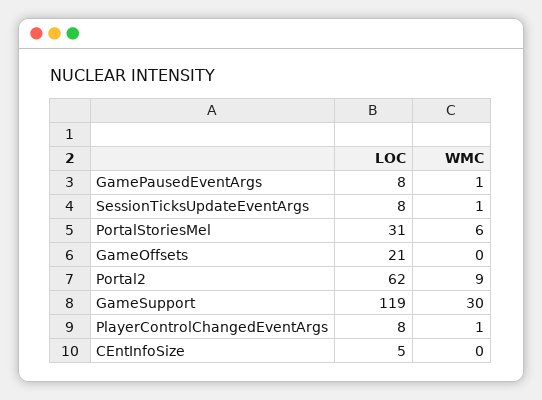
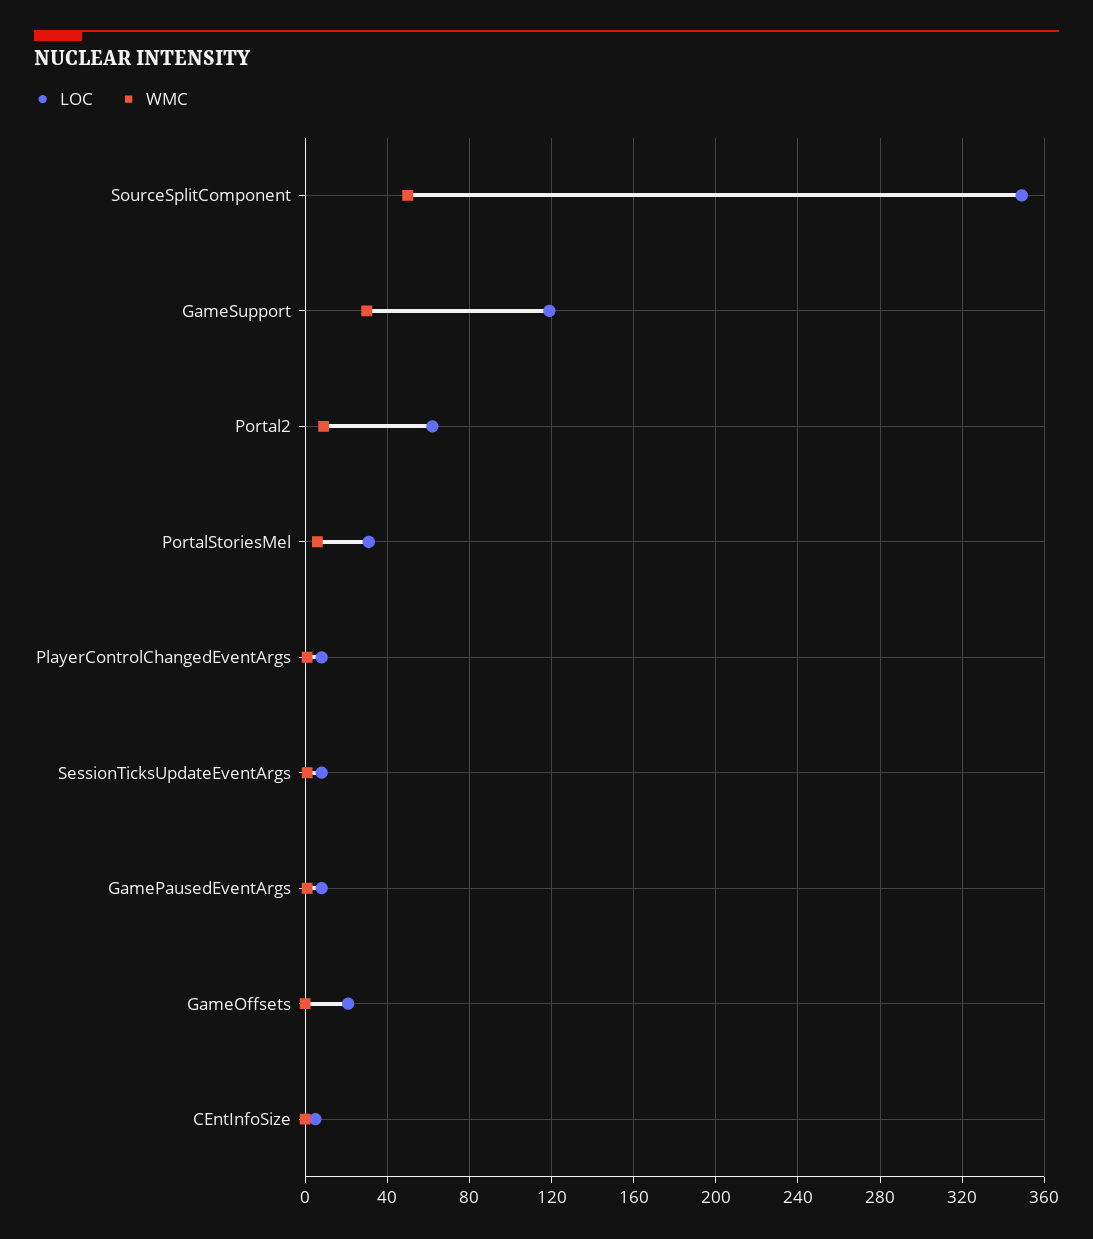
  {
    "LOC": {
      "GamePausedEventArgs": 8,
      "SessionTicksUpdateEventArgs": 8,
      "PortalStoriesMel": 31,
      "GameOffsets": 21,
      "Portal2": 62,
      "GameSupport": 119,
      "PlayerControlChangedEventArgs": 8,
-     "CEntInfoSize": 5
+     "CEntInfoSize": 5,
+     "SourceSplitComponent": 350
    },
    "WMC": {
      "GamePausedEventArgs": 1,
      "SessionTicksUpdateEventArgs": 1,
      "PortalStoriesMel": 6,
      "GameOffsets": 0,
      "Portal2": 9,
      "GameSupport": 30,
      "PlayerControlChangedEventArgs": 1,
-     "CEntInfoSize": 0
+     "CEntInfoSize": 0,
+     "SourceSplitComponent": 50
    }
  }

